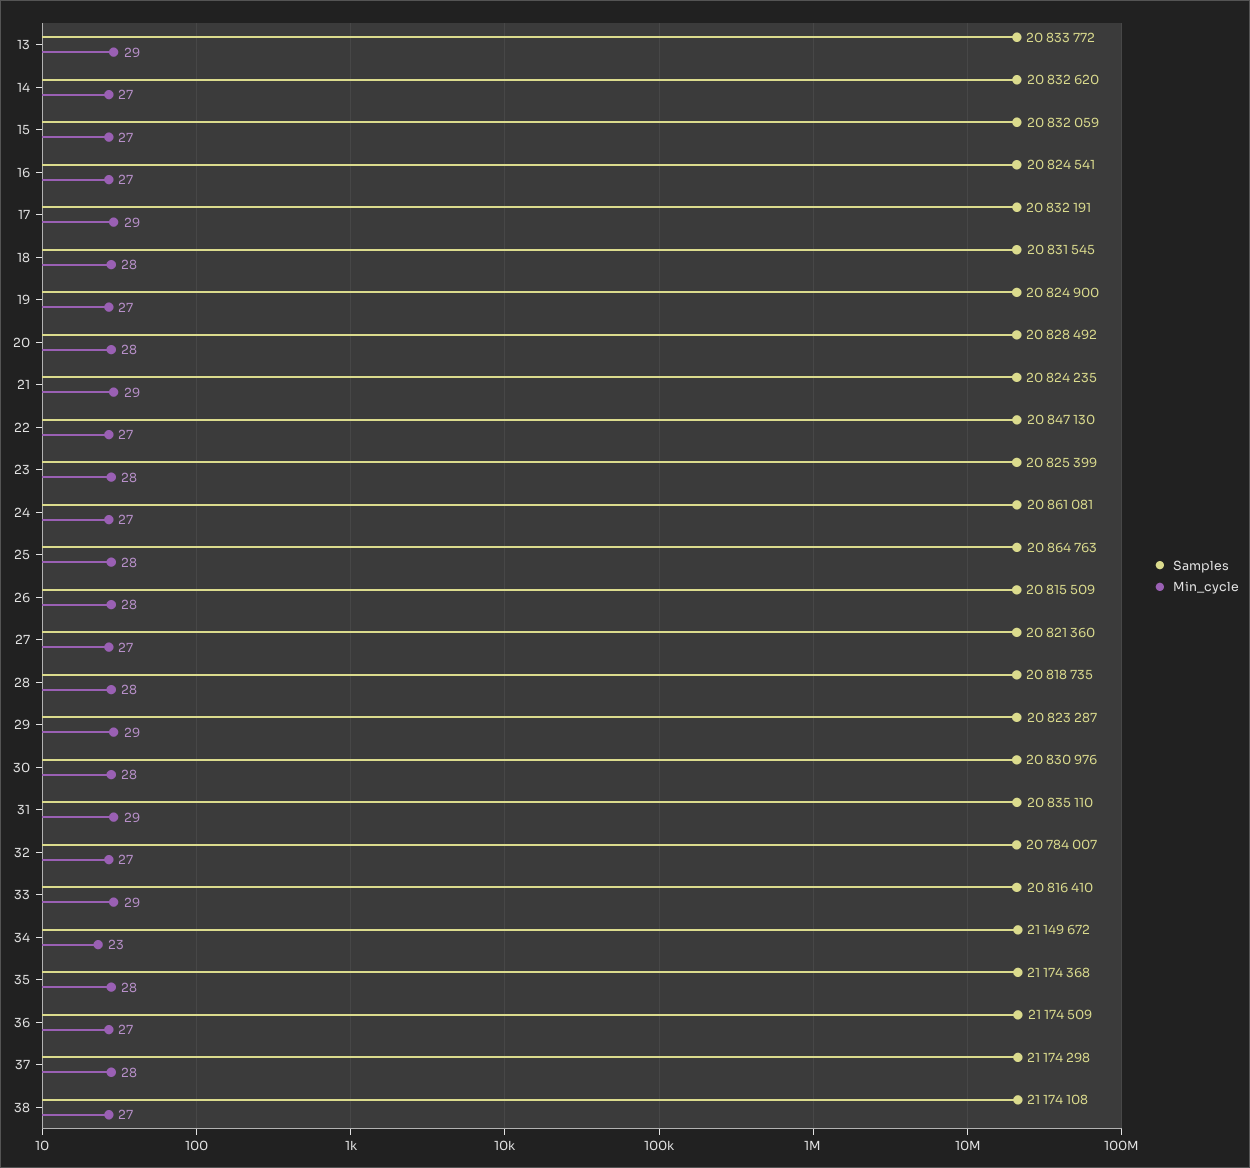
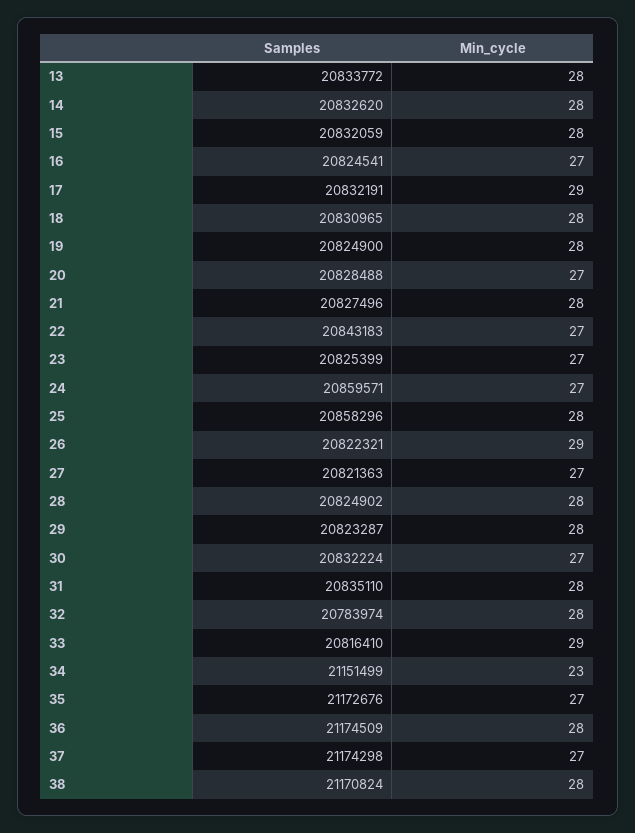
  {
    "Samples": {
      "13": 20833772,
      "14": 20832620,
      "15": 20832059,
      "16": 20824541,
      "17": 20832191,
-     "18": 20831545,
+     "18": 20830965,
      "19": 20824900,
-     "20": 20828492,
+     "20": 20828488,
-     "21": 20824235,
+     "21": 20827496,
-     "22": 20847130,
+     "22": 20843183,
      "23": 20825399,
-     "24": 20861081,
+     "24": 20859571,
-     "25": 20864763,
+     "25": 20858296,
-     "26": 20815509,
+     "26": 20822321,
-     "27": 20821360,
+     "27": 20821363,
-     "28": 20818735,
+     "28": 20824902,
      "29": 20823287,
-     "30": 20830976,
+     "30": 20832224,
      "31": 20835110,
-     "32": 20784007,
+     "32": 20783974,
      "33": 20816410,
-     "34": 21149672,
+     "34": 21151499,
-     "35": 21174368,
+     "35": 21172676,
      "36": 21174509,
      "37": 21174298,
-     "38": 21174108
+     "38": 21170824
    },
    "Min_cycle": {
-     "13": 29,
+     "13": 28,
-     "14": 27,
+     "14": 28,
-     "15": 27,
+     "15": 28,
      "16": 27,
      "17": 29,
      "18": 28,
-     "19": 27,
+     "19": 28,
-     "20": 28,
+     "20": 27,
-     "21": 29,
+     "21": 28,
      "22": 27,
-     "23": 28,
+     "23": 27,
      "24": 27,
      "25": 28,
-     "26": 28,
+     "26": 29,
      "27": 27,
      "28": 28,
-     "29": 29,
+     "29": 28,
-     "30": 28,
+     "30": 27,
-     "31": 29,
+     "31": 28,
-     "32": 27,
+     "32": 28,
      "33": 29,
      "34": 23,
-     "35": 28,
+     "35": 27,
-     "36": 27,
+     "36": 28,
-     "37": 28,
+     "37": 27,
-     "38": 27
+     "38": 28
    }
  }

